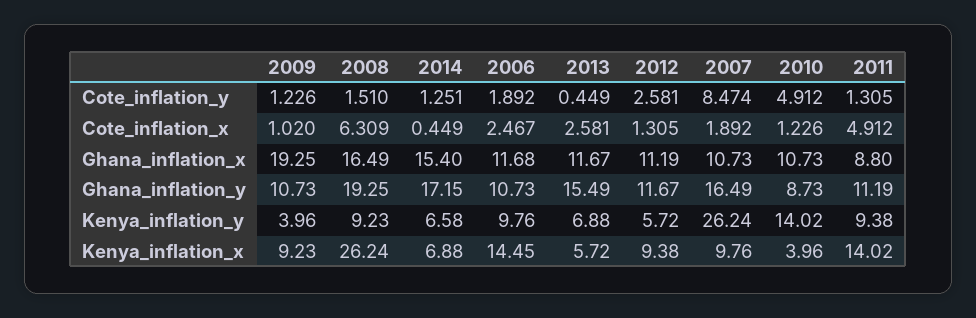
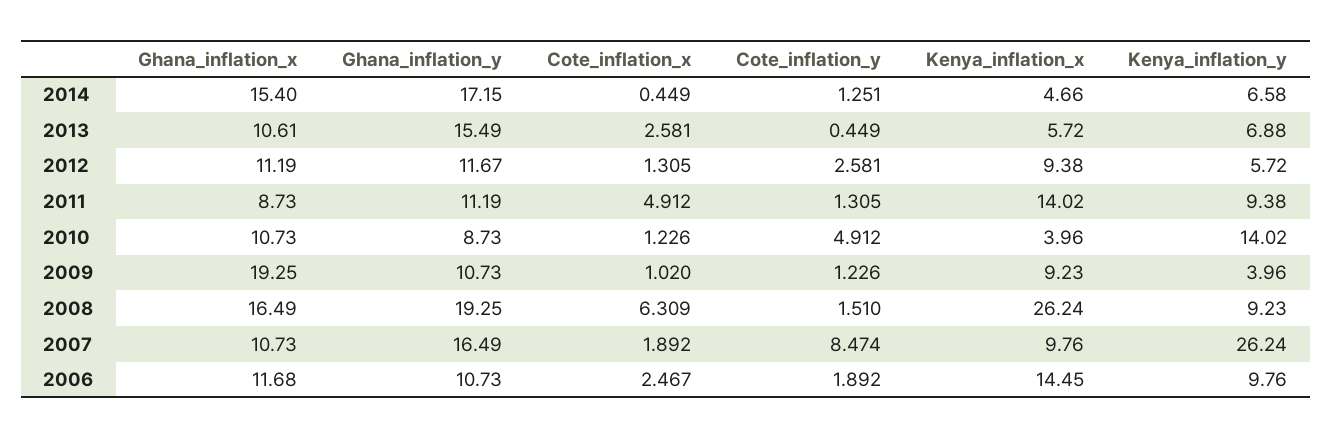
  {
    "2009": {
      "Cote_inflation_y": 1.226,
      "Cote_inflation_x": 1.02,
      "Ghana_inflation_x": 19.25,
      "Ghana_inflation_y": 10.73,
      "Kenya_inflation_y": 3.96,
      "Kenya_inflation_x": 9.23
    },
    "2008": {
      "Cote_inflation_y": 1.51,
      "Cote_inflation_x": 6.309,
      "Ghana_inflation_x": 16.49,
      "Ghana_inflation_y": 19.25,
      "Kenya_inflation_y": 9.23,
      "Kenya_inflation_x": 26.24
    },
    "2014": {
      "Cote_inflation_y": 1.251,
      "Cote_inflation_x": 0.449,
      "Ghana_inflation_x": 15.4,
      "Ghana_inflation_y": 17.15,
      "Kenya_inflation_y": 6.58,
-     "Kenya_inflation_x": 6.88
+     "Kenya_inflation_x": 4.66
    },
    "2006": {
      "Cote_inflation_y": 1.892,
      "Cote_inflation_x": 2.467,
      "Ghana_inflation_x": 11.68,
      "Ghana_inflation_y": 10.73,
      "Kenya_inflation_y": 9.76,
      "Kenya_inflation_x": 14.45
    },
    "2013": {
      "Cote_inflation_y": 0.449,
      "Cote_inflation_x": 2.581,
-     "Ghana_inflation_x": 11.67,
+     "Ghana_inflation_x": 10.61,
      "Ghana_inflation_y": 15.49,
      "Kenya_inflation_y": 6.88,
      "Kenya_inflation_x": 5.72
    },
    "2012": {
      "Cote_inflation_y": 2.581,
      "Cote_inflation_x": 1.305,
      "Ghana_inflation_x": 11.19,
      "Ghana_inflation_y": 11.67,
      "Kenya_inflation_y": 5.72,
      "Kenya_inflation_x": 9.38
    },
    "2007": {
      "Cote_inflation_y": 8.474,
      "Cote_inflation_x": 1.892,
      "Ghana_inflation_x": 10.73,
      "Ghana_inflation_y": 16.49,
      "Kenya_inflation_y": 26.24,
      "Kenya_inflation_x": 9.76
    },
    "2010": {
      "Cote_inflation_y": 4.912,
      "Cote_inflation_x": 1.226,
      "Ghana_inflation_x": 10.73,
      "Ghana_inflation_y": 8.73,
      "Kenya_inflation_y": 14.02,
      "Kenya_inflation_x": 3.96
    },
    "2011": {
      "Cote_inflation_y": 1.305,
      "Cote_inflation_x": 4.912,
-     "Ghana_inflation_x": 8.8,
+     "Ghana_inflation_x": 8.73,
      "Ghana_inflation_y": 11.19,
      "Kenya_inflation_y": 9.38,
      "Kenya_inflation_x": 14.02
    }
  }

